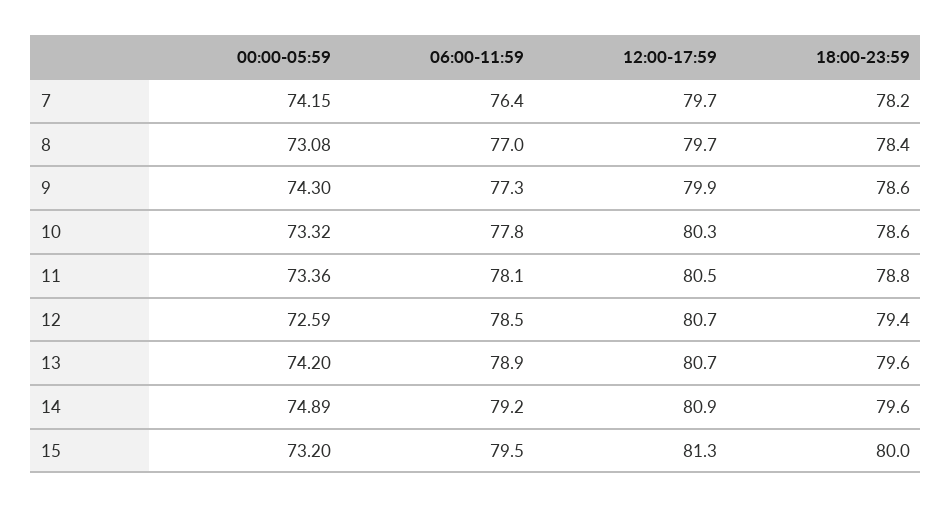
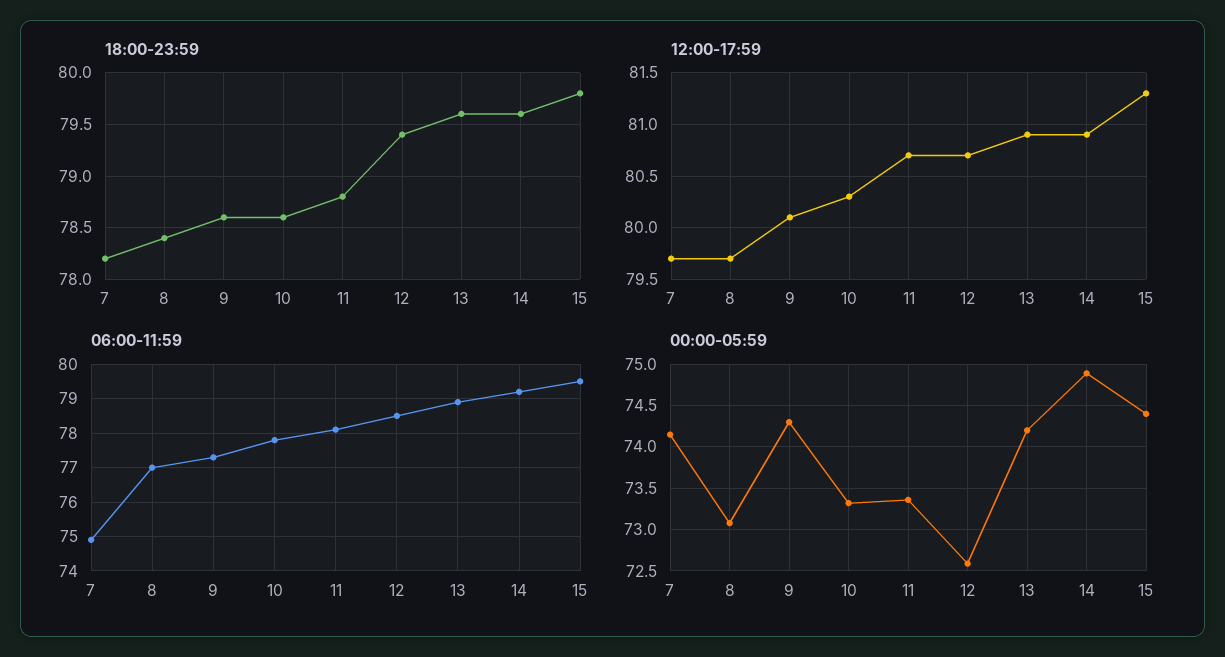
  {
    "00:00-05:59": {
      "7": 74.15,
      "8": 73.08,
      "9": 74.3,
      "10": 73.32,
      "11": 73.36,
      "12": 72.59,
      "13": 74.2,
      "14": 74.89,
-     "15": 73.2
+     "15": 74.4
    },
    "06:00-11:59": {
-     "7": 76.4,
+     "7": 75,
      "8": 77,
      "9": 77.3,
      "10": 77.8,
      "11": 78.1,
      "12": 78.5,
      "13": 78.9,
      "14": 79.2,
      "15": 79.5
    },
    "12:00-17:59": {
      "7": 79.7,
      "8": 79.7,
-     "9": 79.9,
+     "9": 80.1,
      "10": 80.3,
-     "11": 80.5,
+     "11": 80.7,
      "12": 80.7,
-     "13": 80.7,
+     "13": 80.9,
      "14": 80.9,
      "15": 81.3
    },
    "18:00-23:59": {
      "7": 78.2,
      "8": 78.4,
      "9": 78.6,
      "10": 78.6,
      "11": 78.8,
      "12": 79.4,
      "13": 79.6,
      "14": 79.6,
-     "15": 80
+     "15": 79.8
    }
  }

